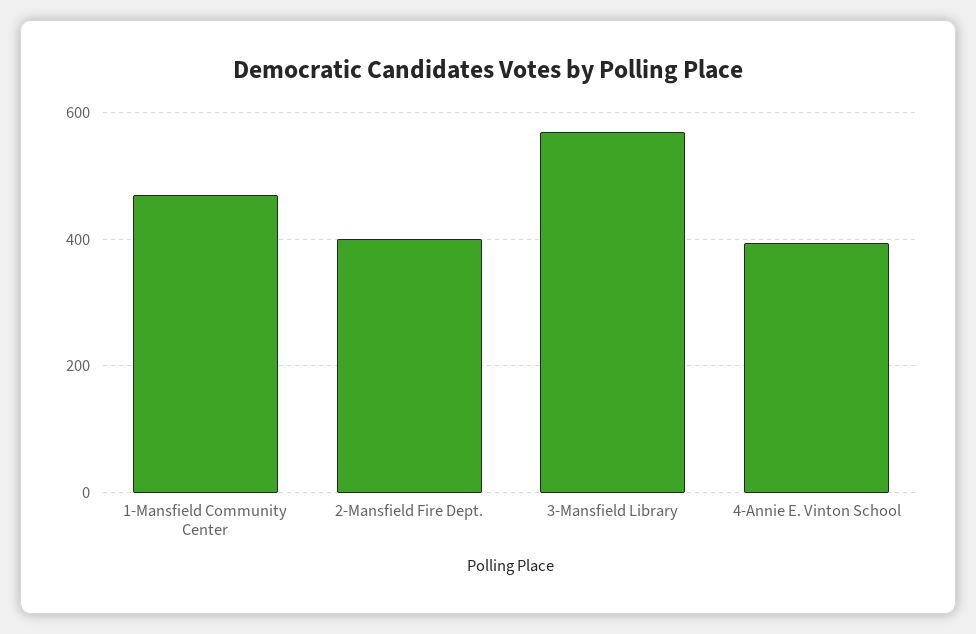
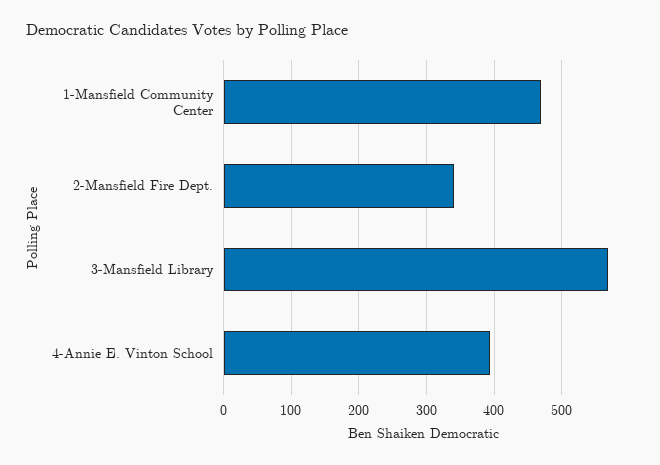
  {
    "1-Mansfield Community Center": 470,
-   "2-Mansfield Fire Dept.": 400,
+   "2-Mansfield Fire Dept.": 340,
    "3-Mansfield Library": 570,
    "4-Annie E. Vinton School": 390
  }

